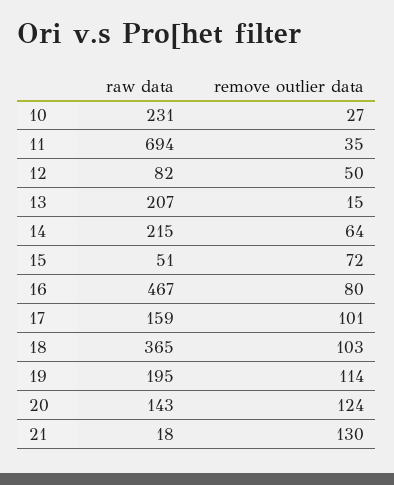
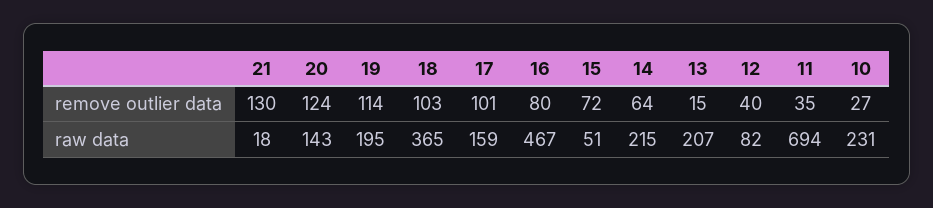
  {
    "raw data": {
      "10": 231,
      "11": 694,
      "12": 82,
      "13": 207,
      "14": 215,
      "15": 51,
      "16": 467,
      "17": 159,
      "18": 365,
      "19": 195,
      "20": 143,
      "21": 18
    },
    "remove outlier data": {
      "10": 27,
      "11": 35,
-     "12": 50,
+     "12": 40,
      "13": 15,
      "14": 64,
      "15": 72,
      "16": 80,
      "17": 101,
      "18": 103,
      "19": 114,
      "20": 124,
      "21": 130
    }
  }

